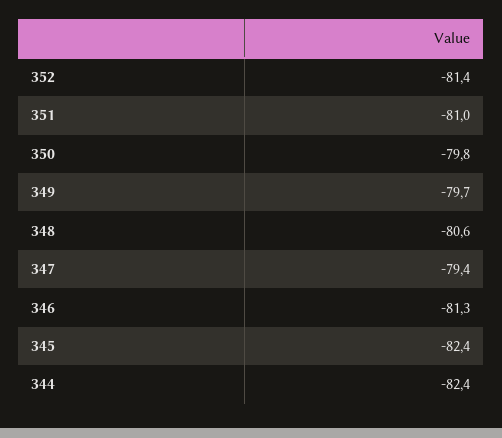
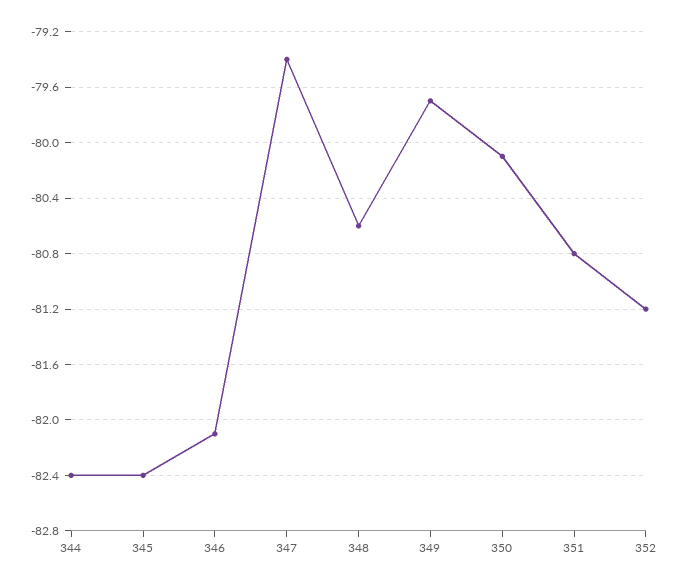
  {
-   "352": -81.4,
+   "352": -81.2,
-   "351": -81,
+   "351": -80.8,
-   "350": -79.8,
+   "350": -80.1,
    "349": -79.7,
    "348": -80.6,
    "347": -79.4,
-   "346": -81.3,
+   "346": -82.1,
    "345": -82.4,
    "344": -82.4
  }

